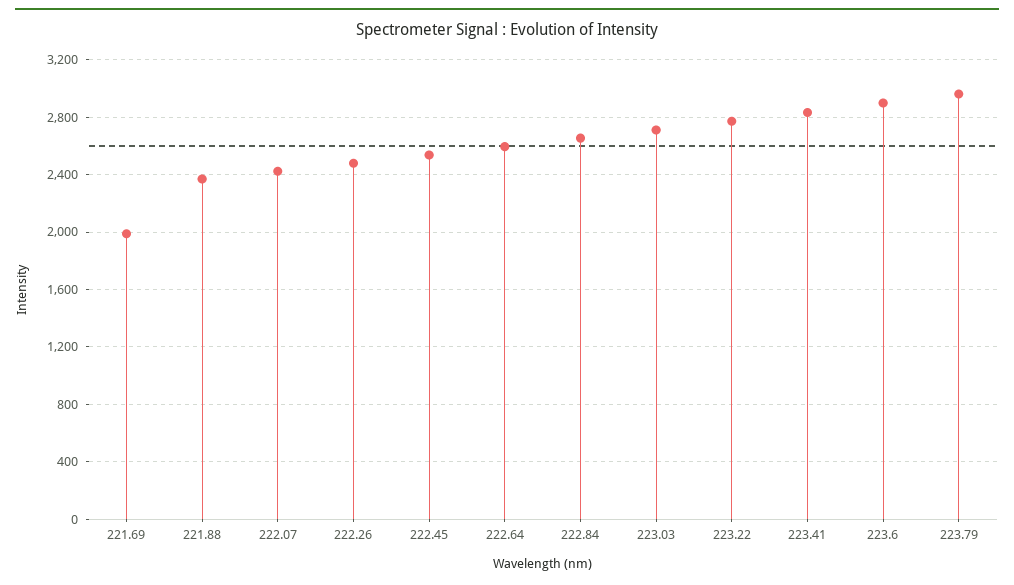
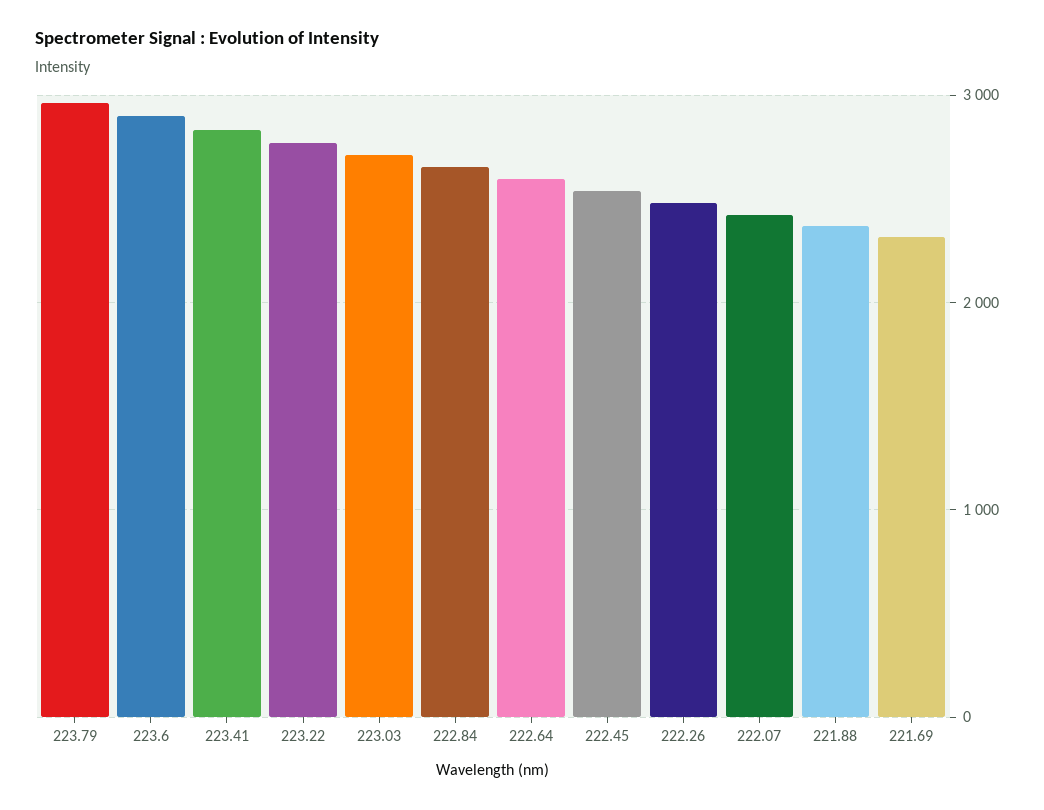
  {
-   "221.69": 2000,
+   "221.69": 2300,
    "221.88": 2350,
    "222.07": 2400,
    "222.26": 2500,
    "222.45": 2550,
    "222.64": 2600,
    "222.84": 2650,
    "223.03": 2700,
    "223.22": 2750,
    "223.41": 2850,
    "223.6": 2900,
    "223.79": 2950
  }

